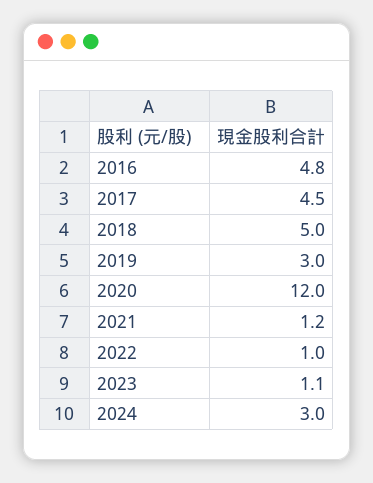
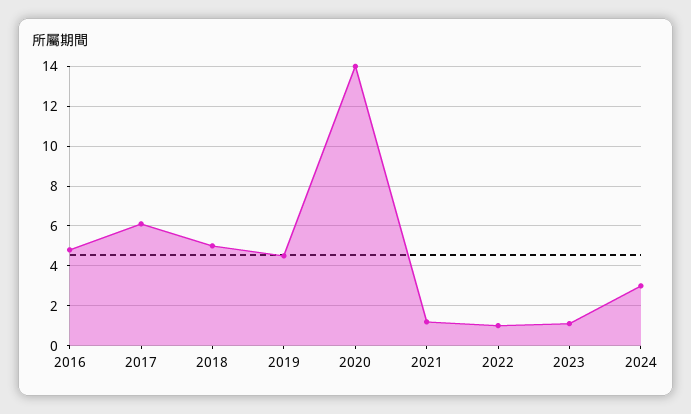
  {
    "2016": 4.8,
-   "2017": 4.5,
+   "2017": 6,
    "2018": 5,
-   "2019": 3,
+   "2019": 4.5,
-   "2020": 12,
+   "2020": 14,
    "2021": 1.2,
    "2022": 1,
    "2023": 1.1,
    "2024": 3
  }

